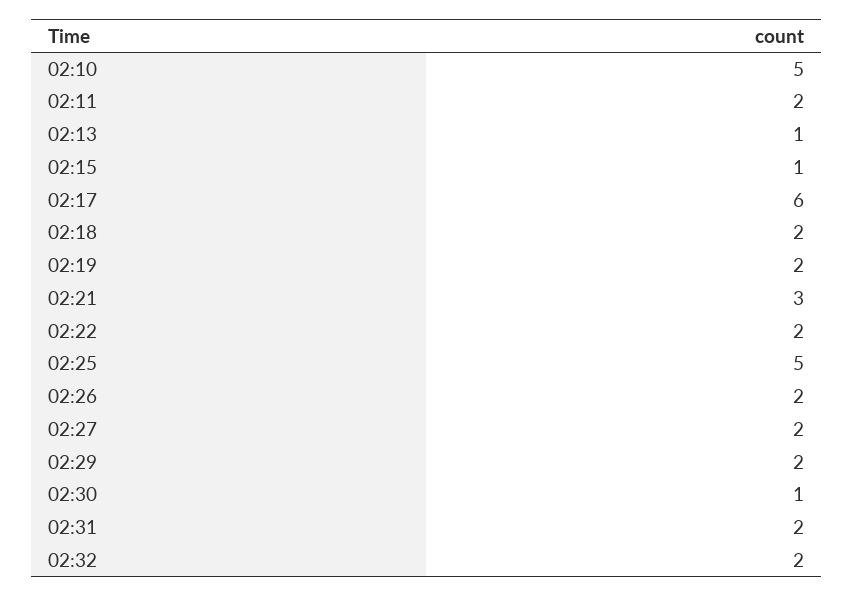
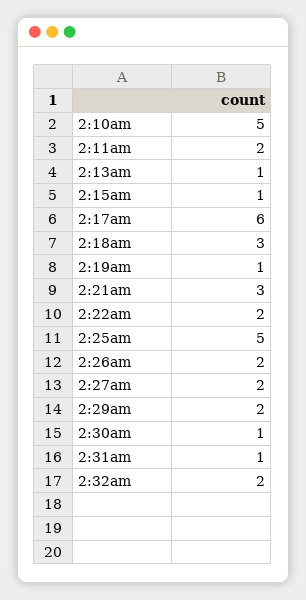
  {
    "02:10": 5,
    "02:11": 2,
    "02:13": 1,
    "02:15": 1,
    "02:17": 6,
-   "02:18": 2,
+   "02:18": 3,
-   "02:19": 2,
+   "02:19": 1,
    "02:21": 3,
    "02:22": 2,
    "02:25": 5,
    "02:26": 2,
    "02:27": 2,
    "02:29": 2,
    "02:30": 1,
-   "02:31": 2,
+   "02:31": 1,
    "02:32": 2
  }

